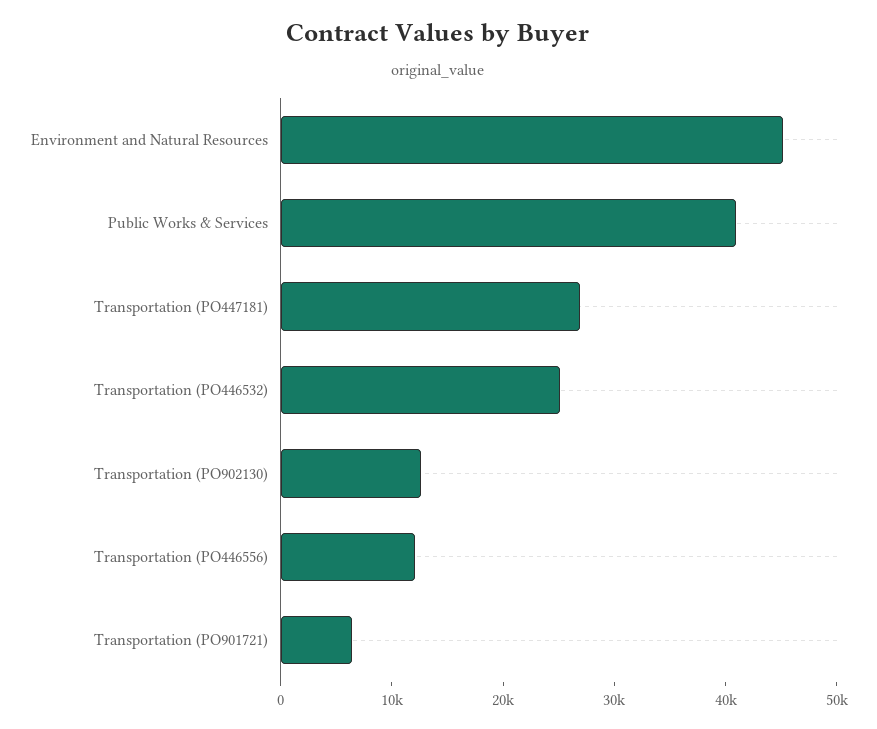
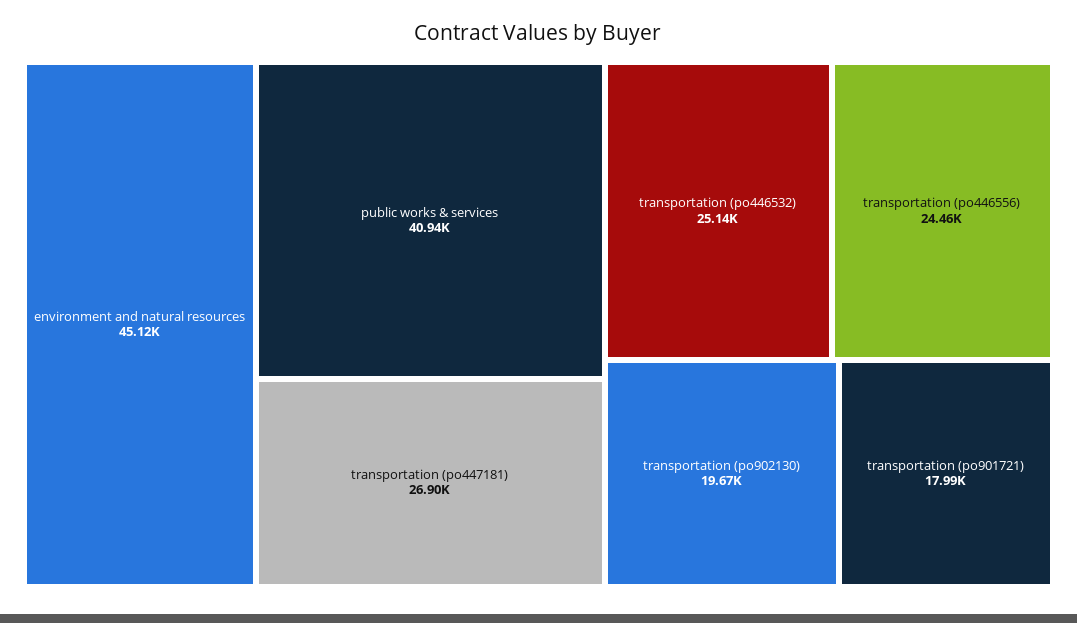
  {
    "Environment and Natural Resources": 45120,
    "Public Works & Services": 40940,
    "Transportation (PO447181)": 26900,
    "Transportation (PO446532)": 25140,
-   "Transportation (PO902130)": 12000,
+   "Transportation (PO902130)": 19670,
-   "Transportation (PO446556)": 12000,
+   "Transportation (PO446556)": 24460,
-   "Transportation (PO901721)": 6000
+   "Transportation (PO901721)": 17990
  }

